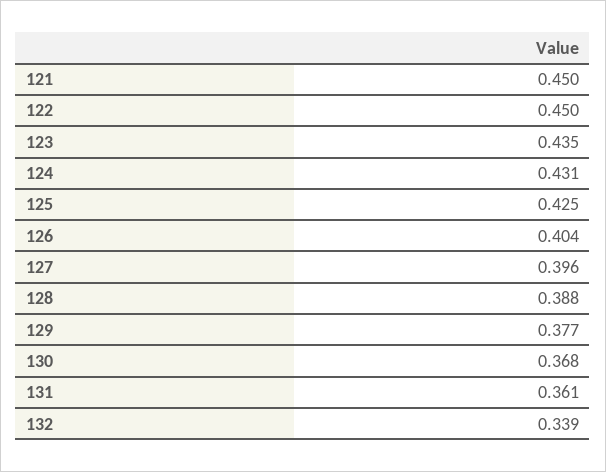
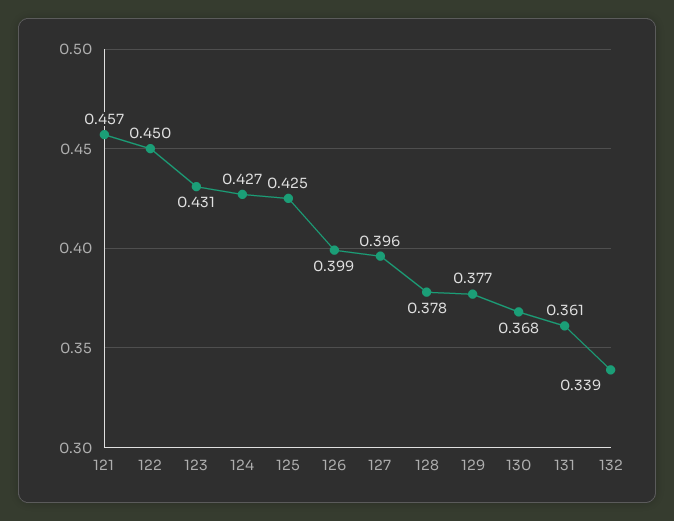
  {
-   "121": 0.45,
+   "121": 0.457,
    "122": 0.45,
-   "123": 0.435,
+   "123": 0.431,
-   "124": 0.431,
+   "124": 0.427,
    "125": 0.425,
-   "126": 0.404,
+   "126": 0.399,
    "127": 0.396,
-   "128": 0.388,
+   "128": 0.378,
    "129": 0.377,
    "130": 0.368,
    "131": 0.361,
    "132": 0.339
  }

